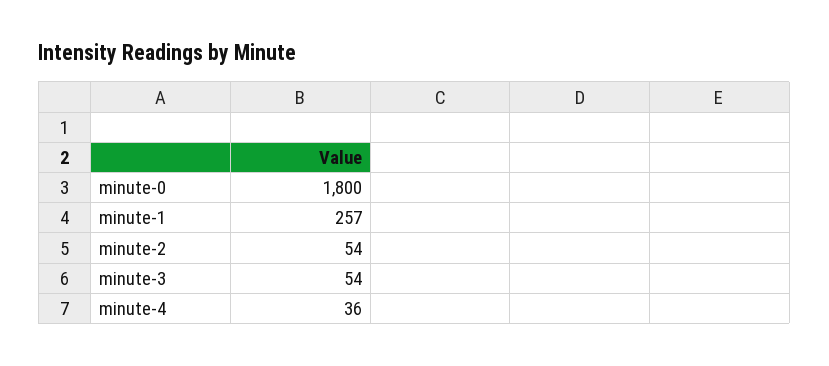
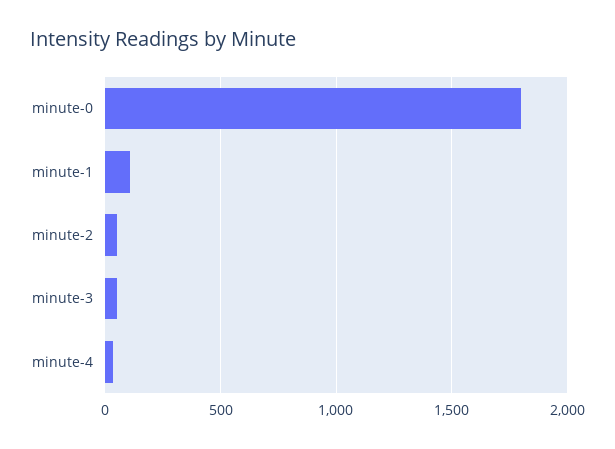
  {
    "minute-0": 1800,
-   "minute-1": 257,
+   "minute-1": 100,
    "minute-2": 54,
    "minute-3": 54,
    "minute-4": 36
  }

